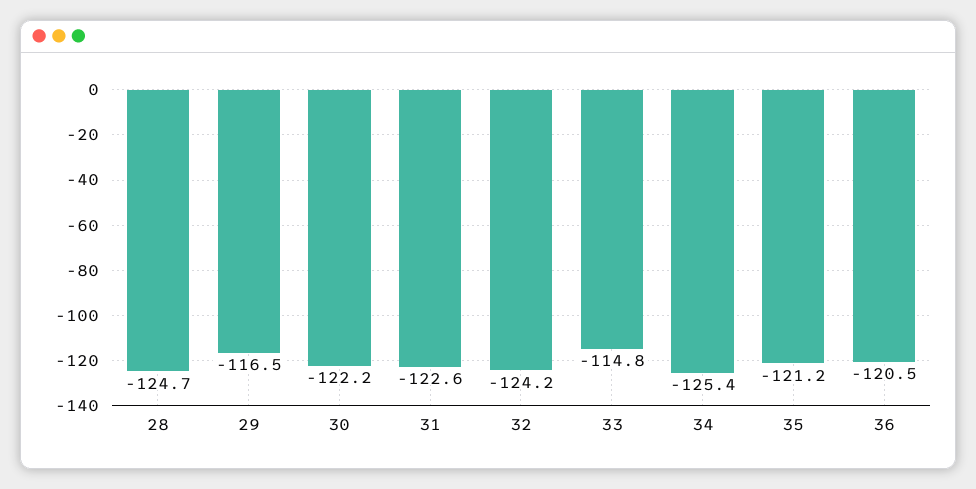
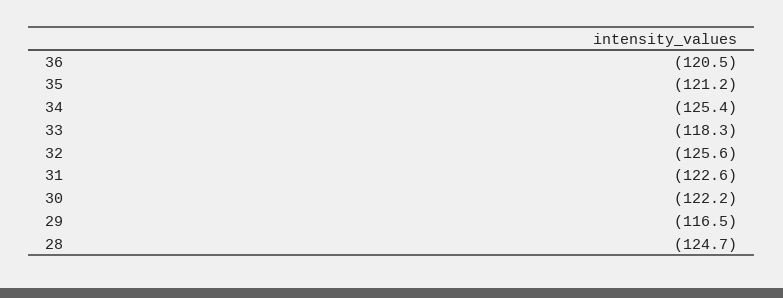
  {
    "28": -124.7,
    "29": -116.5,
    "30": -122.2,
    "31": -122.6,
-   "32": -124.2,
+   "32": -125.6,
-   "33": -114.8,
+   "33": -118.3,
    "34": -125.4,
    "35": -121.2,
    "36": -120.5
  }

